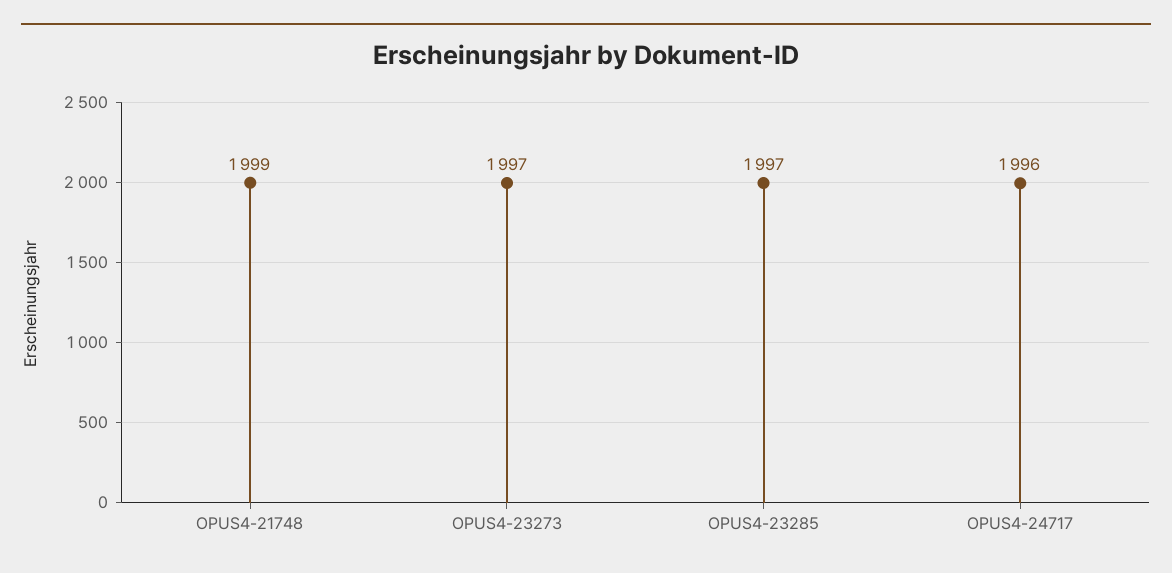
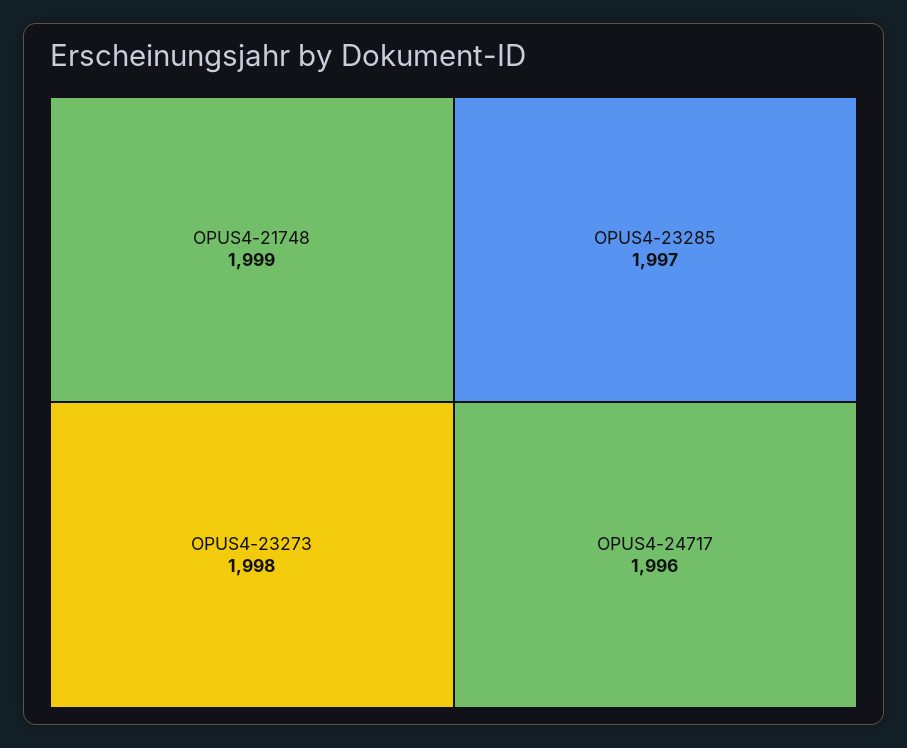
  {
    "OPUS4-21748": 1999,
-   "OPUS4-23273": 1997,
+   "OPUS4-23273": 1998,
    "OPUS4-23285": 1997,
    "OPUS4-24717": 1996
  }

